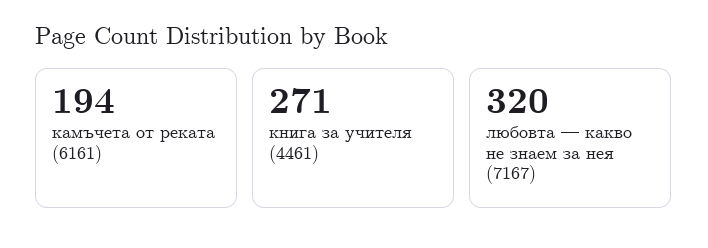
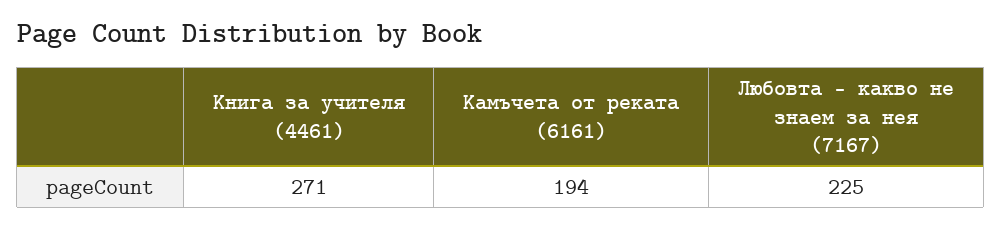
  {
    "камъчета от реката (6161)": 194,
    "книга за учителя (4461)": 271,
-   "любовта — какво не знаем за нея (7167)": 320
+   "любовта — какво не знаем за нея (7167)": 225
  }

